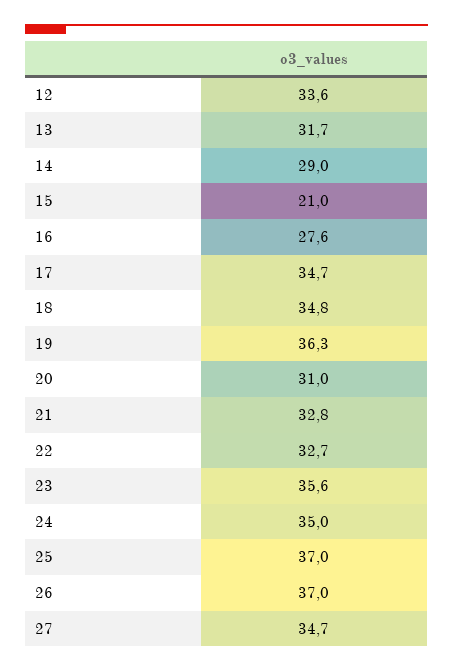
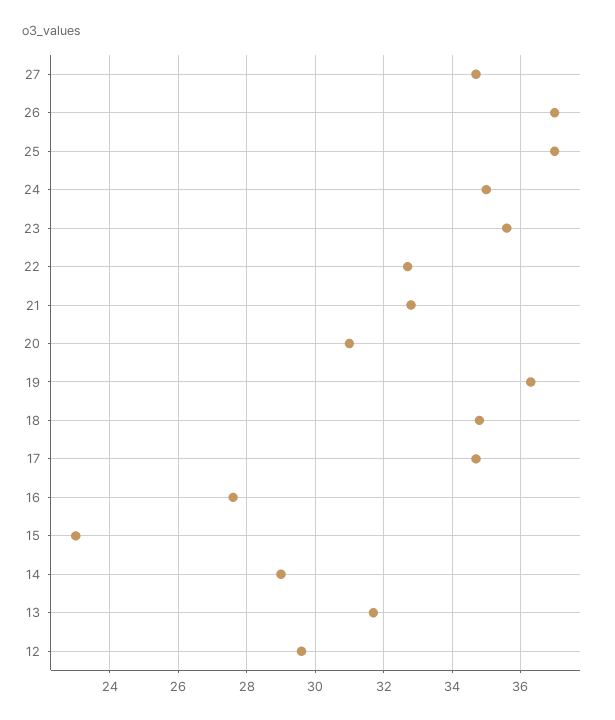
  {
-   "12": 33.6,
+   "12": 29.5,
    "13": 31.7,
    "14": 29,
-   "15": 21,
+   "15": 23,
    "16": 27.6,
    "17": 34.7,
    "18": 34.8,
    "19": 36.3,
    "20": 31,
    "21": 32.8,
    "22": 32.7,
    "23": 35.6,
    "24": 35,
    "25": 37,
    "26": 37,
    "27": 34.7
  }

